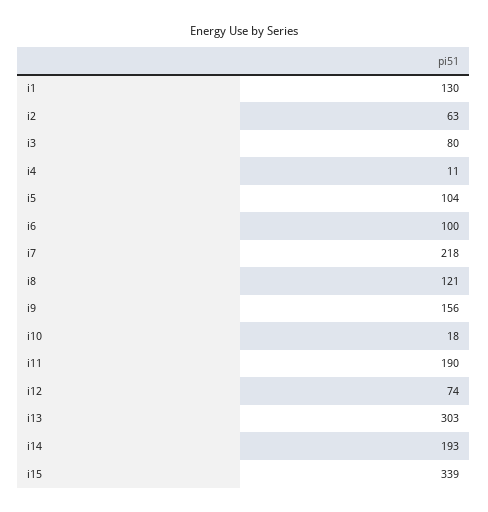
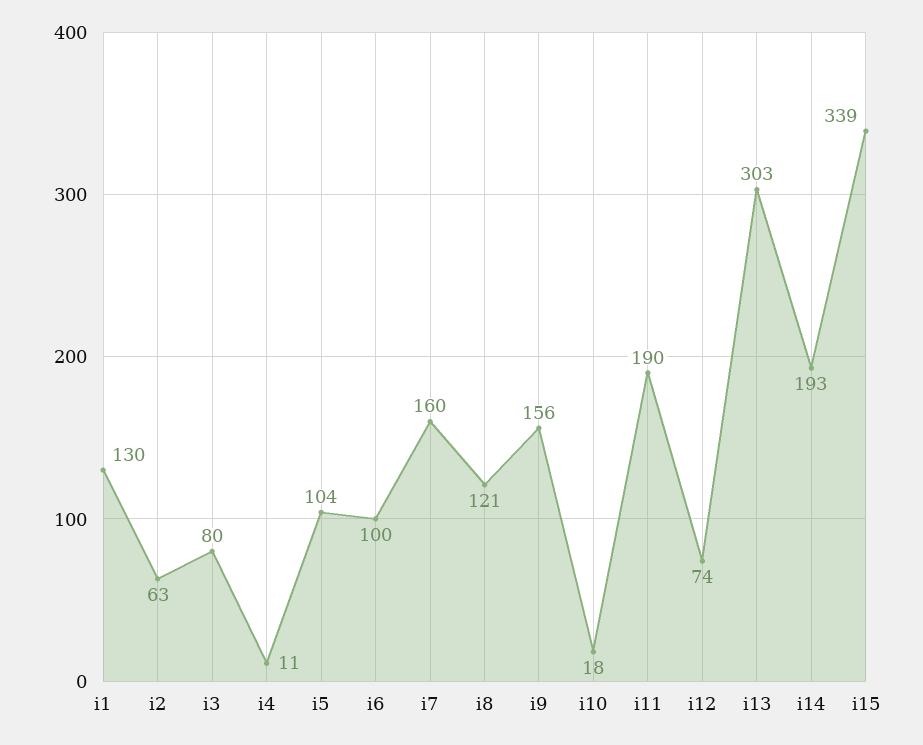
  {
    "i1": 130,
    "i2": 63,
    "i3": 80,
    "i4": 11,
    "i5": 104,
    "i6": 100,
-   "i7": 218,
+   "i7": 160,
    "i8": 121,
    "i9": 156,
    "i10": 18,
    "i11": 190,
    "i12": 74,
    "i13": 303,
    "i14": 193,
    "i15": 339
  }

